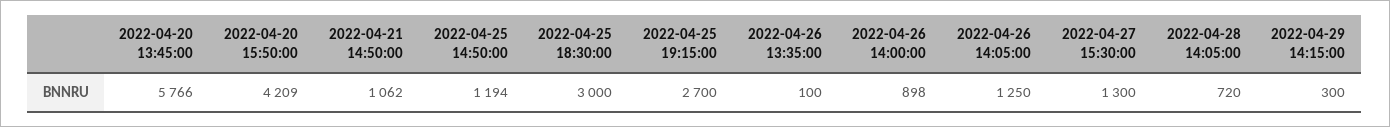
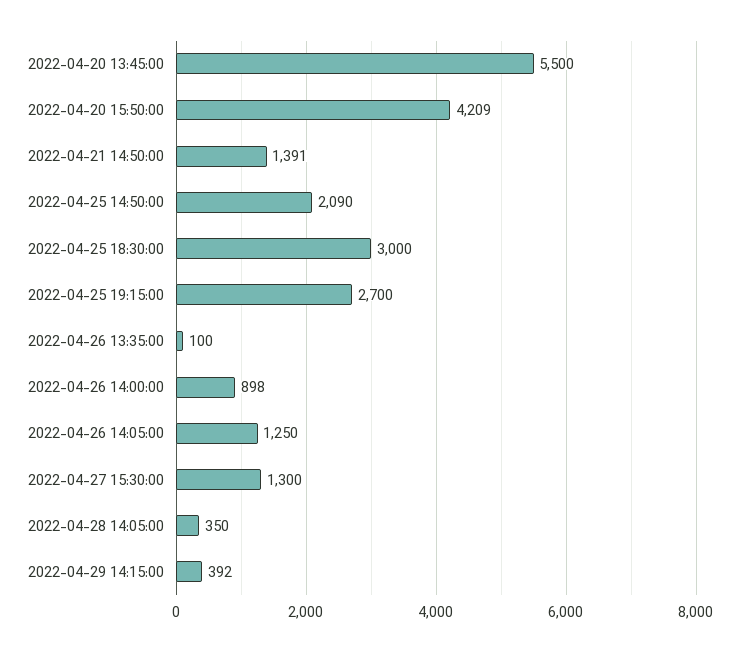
  {
-   "2022-04-20 13:45:00": 5766,
+   "2022-04-20 13:45:00": 5500,
    "2022-04-20 15:50:00": 4209,
-   "2022-04-21 14:50:00": 1062,
+   "2022-04-21 14:50:00": 1391,
-   "2022-04-25 14:50:00": 1194,
+   "2022-04-25 14:50:00": 2090,
    "2022-04-25 18:30:00": 3000,
    "2022-04-25 19:15:00": 2700,
    "2022-04-26 13:35:00": 100,
    "2022-04-26 14:00:00": 898,
    "2022-04-26 14:05:00": 1250,
    "2022-04-27 15:30:00": 1300,
-   "2022-04-28 14:05:00": 720,
+   "2022-04-28 14:05:00": 350,
-   "2022-04-29 14:15:00": 300
+   "2022-04-29 14:15:00": 392
  }

